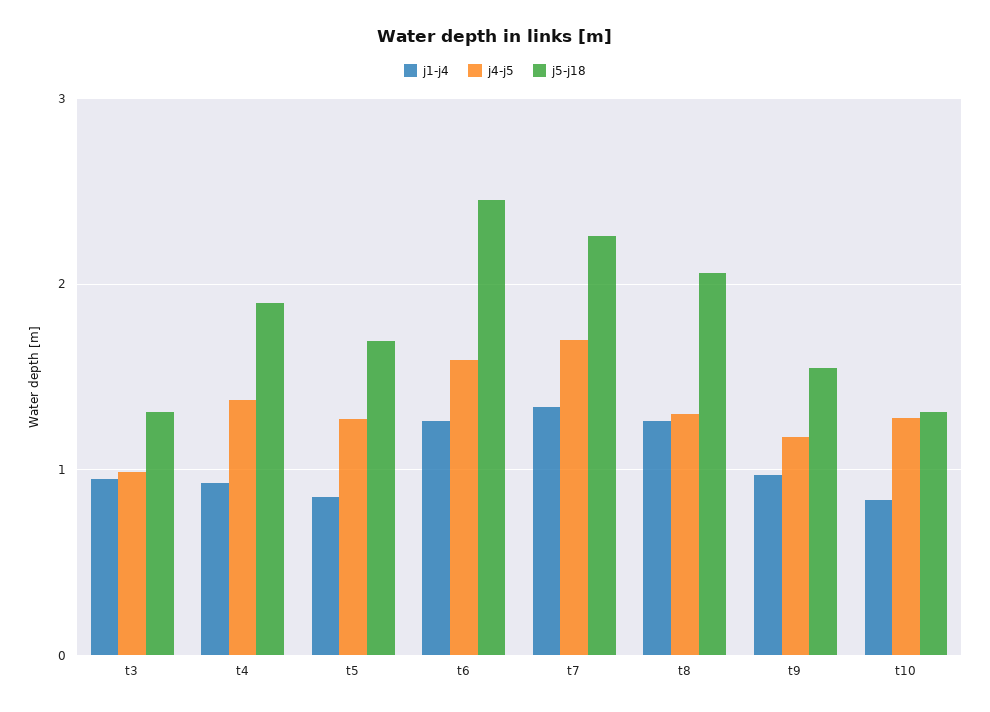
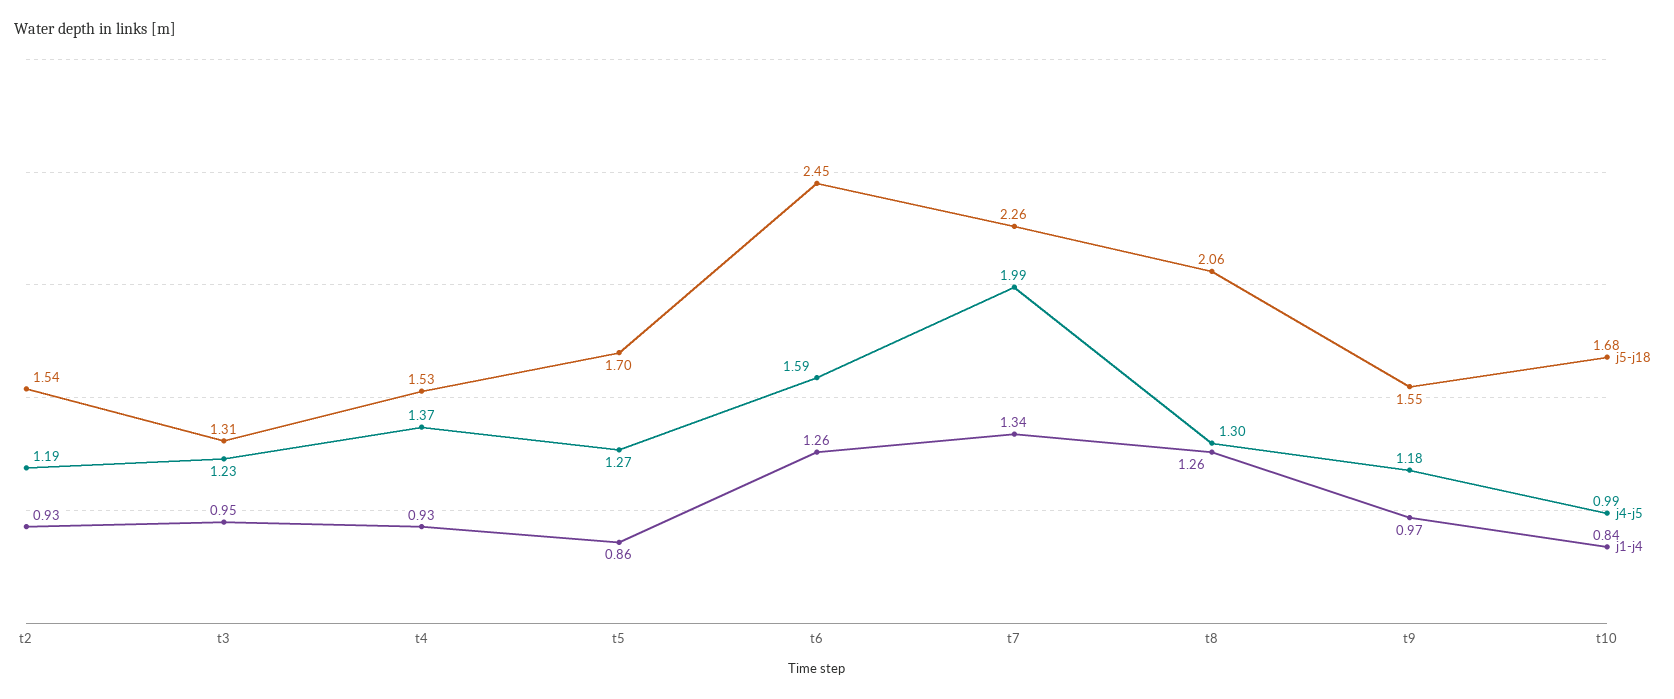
  {
    "j1-j4": {
      "t3": 0.95,
      "t4": 0.93,
      "t5": 0.86,
      "t6": 1.26,
      "t7": 1.34,
      "t8": 1.26,
      "t9": 0.97,
-     "t10": 0.84
+     "t10": 0.84,
+     "t2": 0.93
    },
    "j4-j5": {
-     "t3": 1,
+     "t3": 1.23,
      "t4": 1.37,
      "t5": 1.27,
      "t6": 1.59,
-     "t7": 1.7,
+     "t7": 1.99,
      "t8": 1.3,
      "t9": 1.18,
-     "t10": 1.3
+     "t10": 0.99,
+     "t2": 1.19
    },
    "j5-j18": {
      "t3": 1.31,
-     "t4": 1.9,
+     "t4": 1.53,
      "t5": 1.7,
      "t6": 2.45,
      "t7": 2.26,
      "t8": 2.06,
      "t9": 1.55,
-     "t10": 1.3
+     "t10": 1.68,
+     "t2": 1.54
    }
  }

